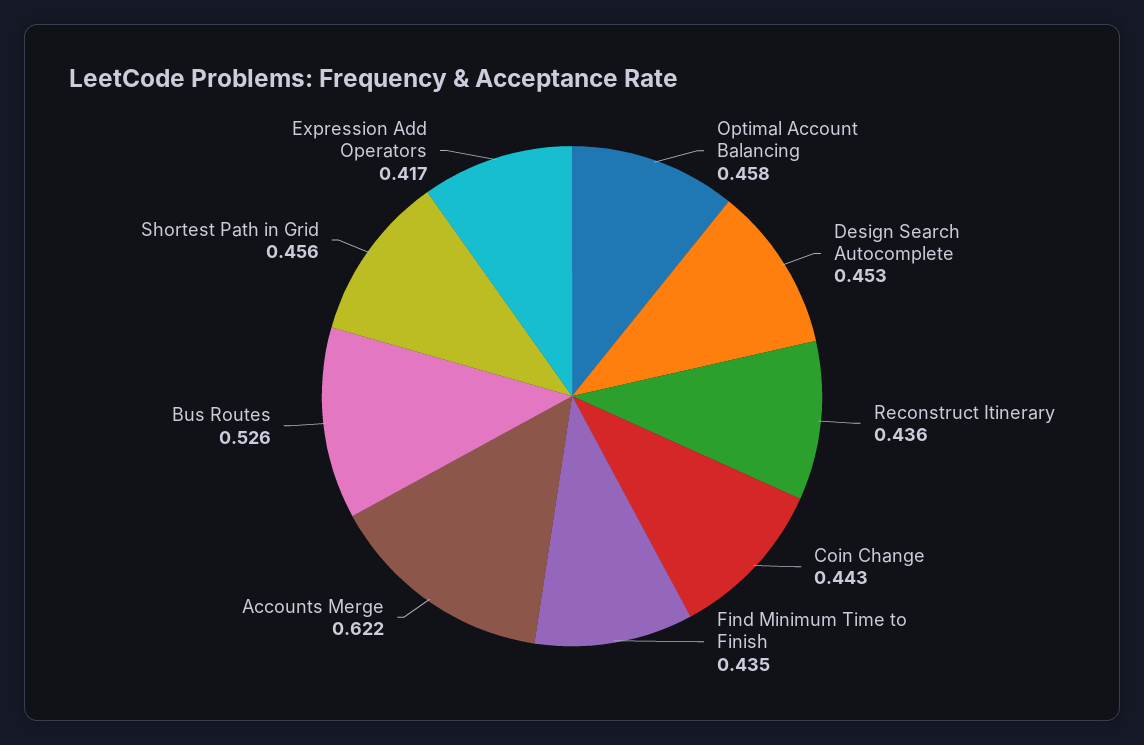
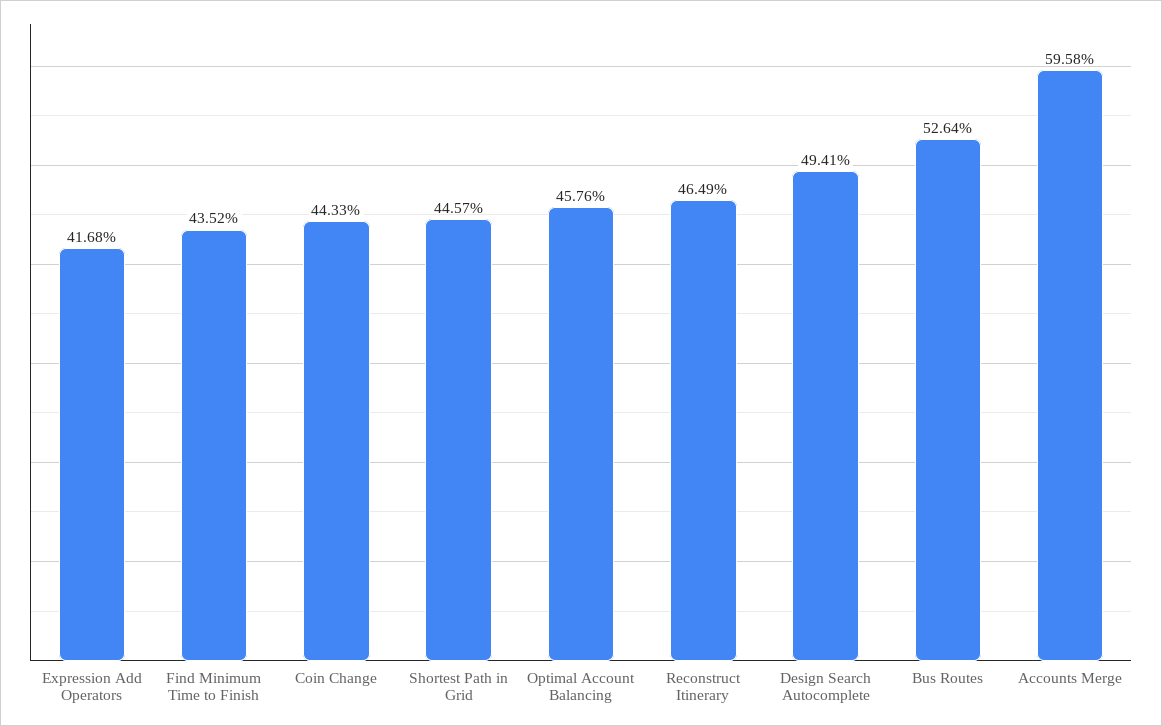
  {
    "Optimal Account Balancing": 0.4576,
-   "Design Search Autocomplete": 0.453,
+   "Design Search Autocomplete": 0.4941,
-   "Reconstruct Itinerary": 0.436,
+   "Reconstruct Itinerary": 0.4649,
    "Coin Change": 0.4433,
    "Find Minimum Time to Finish": 0.4352,
-   "Accounts Merge": 0.622,
+   "Accounts Merge": 0.5958,
    "Bus Routes": 0.5264,
-   "Shortest Path in Grid": 0.456,
+   "Shortest Path in Grid": 0.4457,
    "Expression Add Operators": 0.4168
  }

